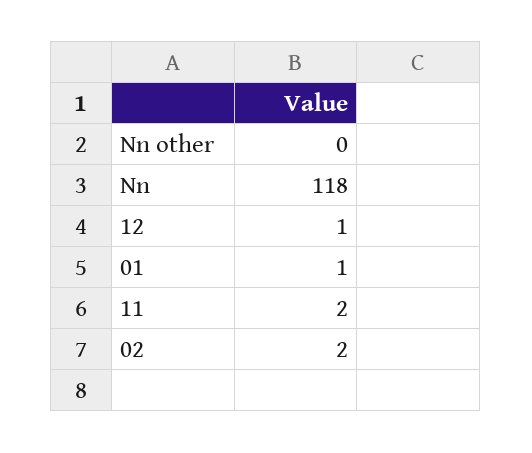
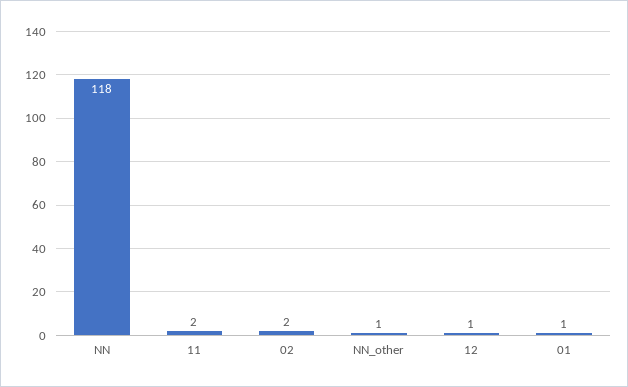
  {
-   "Nn other": 0,
+   "Nn other": 1,
    "Nn": 118,
    "12": 1,
    "01": 1,
    "11": 2,
    "02": 2
  }

